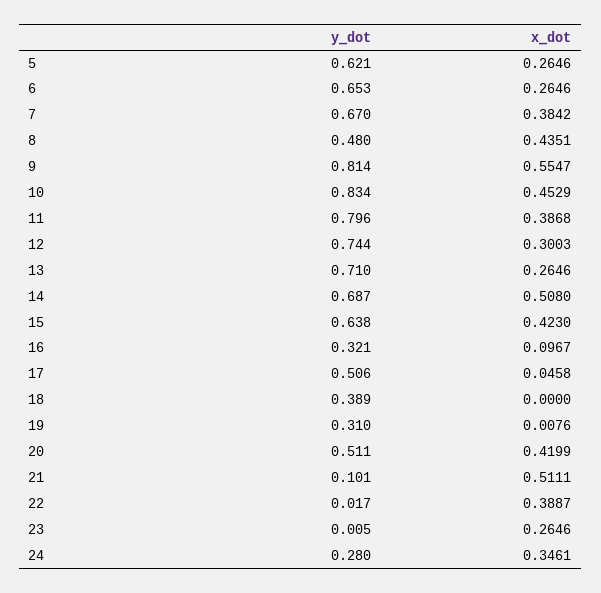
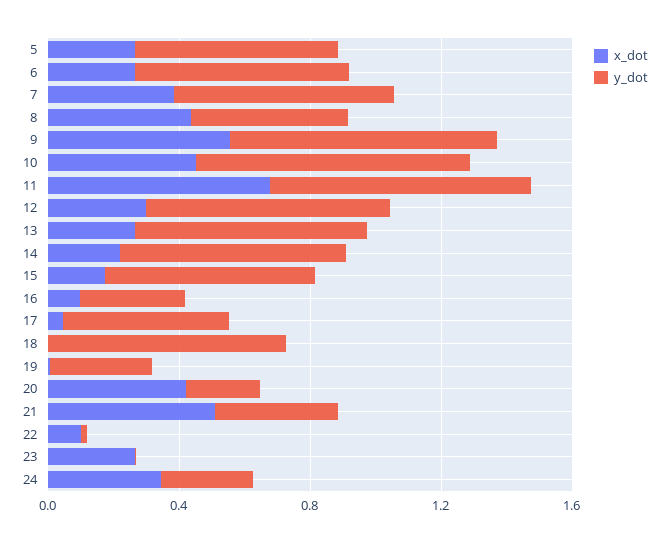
  {
    "y_dot": {
      "5": 0.621,
      "6": 0.653,
      "7": 0.67,
      "8": 0.48,
      "9": 0.814,
      "10": 0.834,
      "11": 0.796,
      "12": 0.744,
      "13": 0.71,
      "14": 0.687,
      "15": 0.638,
      "16": 0.321,
      "17": 0.506,
-     "18": 0.389,
+     "18": 0.7,
      "19": 0.31,
-     "20": 0.511,
+     "20": 0.2,
-     "21": 0.101,
+     "21": 0.4,
      "22": 0.017,
      "23": 0.005,
      "24": 0.28
    },
    "x_dot": {
      "5": 0.2646,
      "6": 0.2646,
      "7": 0.3842,
      "8": 0.4351,
      "9": 0.5547,
      "10": 0.4529,
-     "11": 0.3868,
+     "11": 0.7,
      "12": 0.3003,
      "13": 0.2646,
-     "14": 0.508,
+     "14": 0.2,
-     "15": 0.423,
+     "15": 0.2,
      "16": 0.0967,
      "17": 0.0458,
      "18": 0,
      "19": 0.0076,
      "20": 0.4199,
      "21": 0.5111,
-     "22": 0.3887,
+     "22": 0.1,
      "23": 0.2646,
      "24": 0.3461
    }
  }

